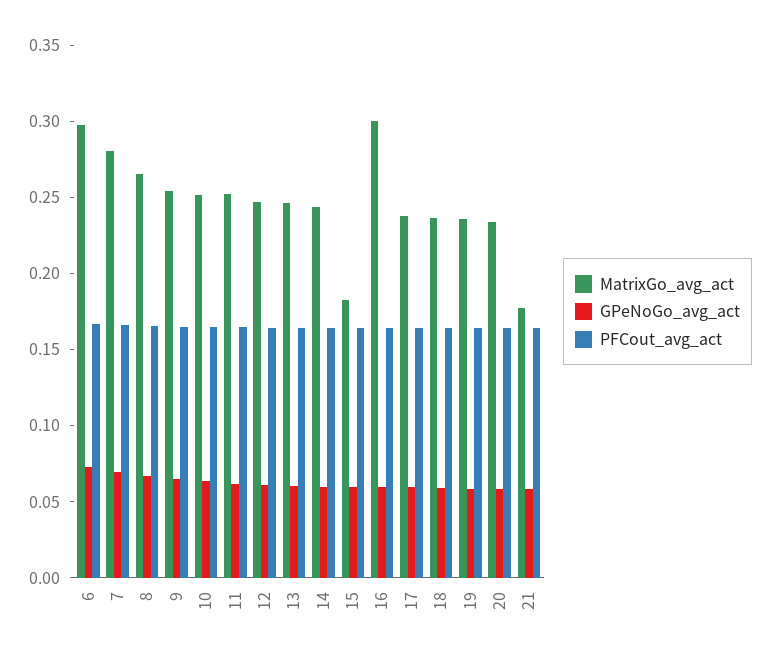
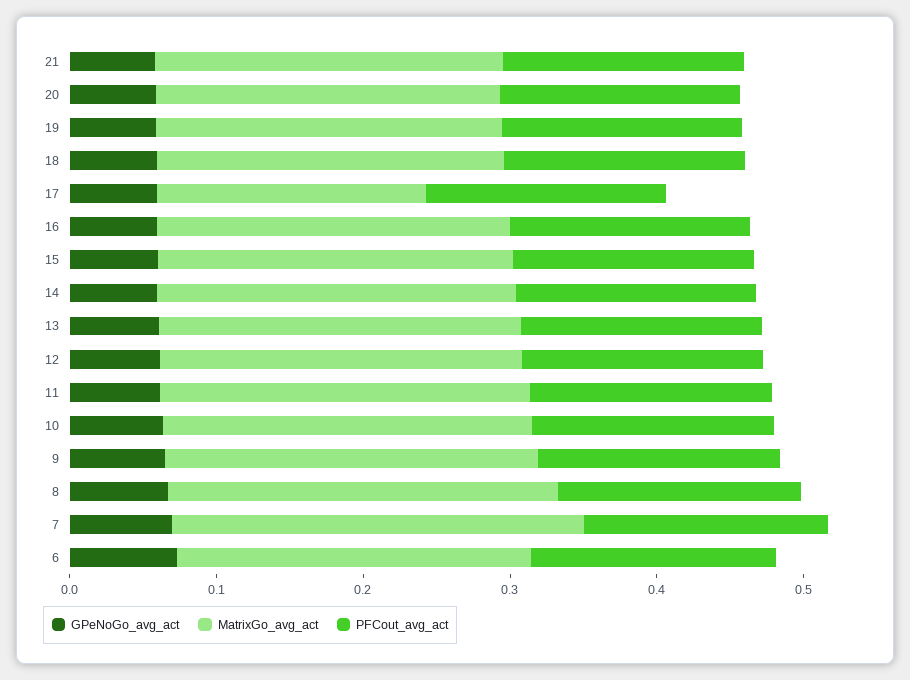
  {
    "MatrixGo_avg_act": {
-     "6": 0.3,
+     "6": 0.24,
      "7": 0.28,
      "8": 0.27,
      "9": 0.25,
      "10": 0.25,
      "11": 0.25,
      "12": 0.25,
      "13": 0.25,
      "14": 0.24,
-     "15": 0.18,
+     "15": 0.24,
-     "16": 0.3,
+     "16": 0.24,
-     "17": 0.24,
+     "17": 0.18,
      "18": 0.24,
      "19": 0.24,
      "20": 0.23,
-     "21": 0.18
+     "21": 0.24
    },
    "GPeNoGo_avg_act": {
      "6": 0.07,
      "7": 0.07,
      "8": 0.07,
      "9": 0.06,
      "10": 0.06,
      "11": 0.06,
      "12": 0.06,
      "13": 0.06,
      "14": 0.06,
      "15": 0.06,
      "16": 0.06,
      "17": 0.06,
      "18": 0.06,
      "19": 0.06,
      "20": 0.06,
      "21": 0.06
    },
    "PFCout_avg_act": {
      "6": 0.17,
      "7": 0.17,
      "8": 0.17,
      "9": 0.17,
      "10": 0.16,
      "11": 0.16,
      "12": 0.16,
      "13": 0.16,
      "14": 0.16,
      "15": 0.16,
      "16": 0.16,
      "17": 0.16,
      "18": 0.16,
      "19": 0.16,
      "20": 0.16,
      "21": 0.16
    }
  }

